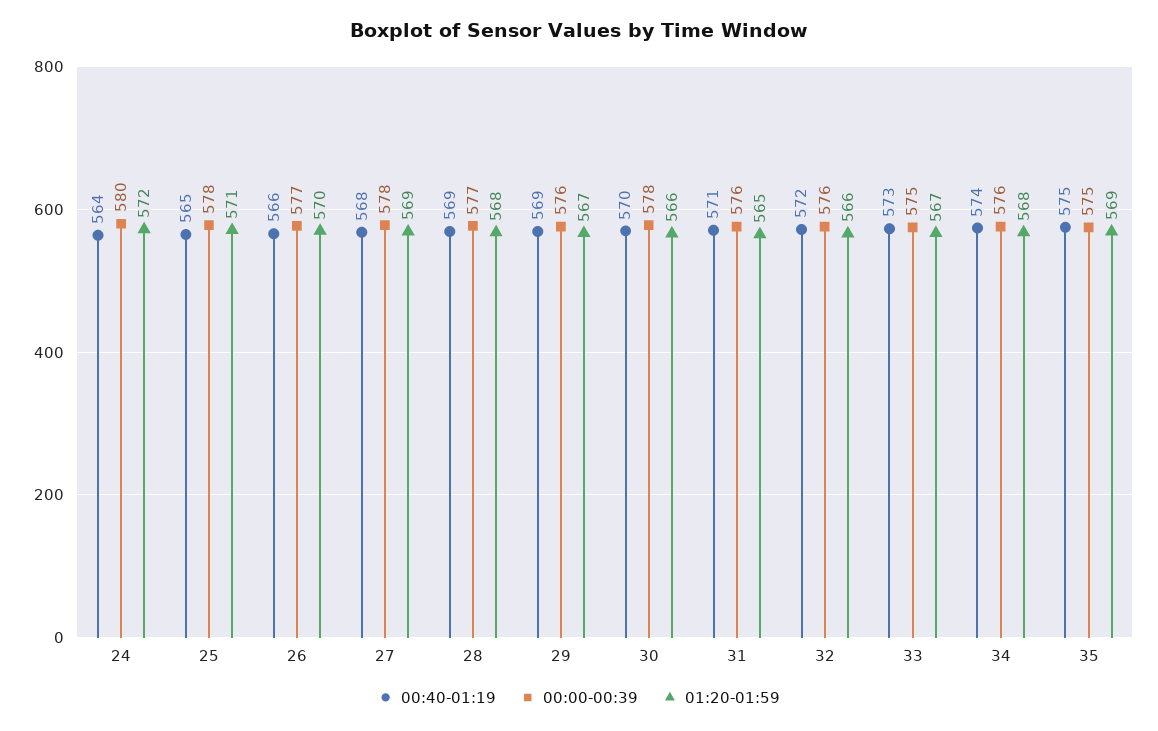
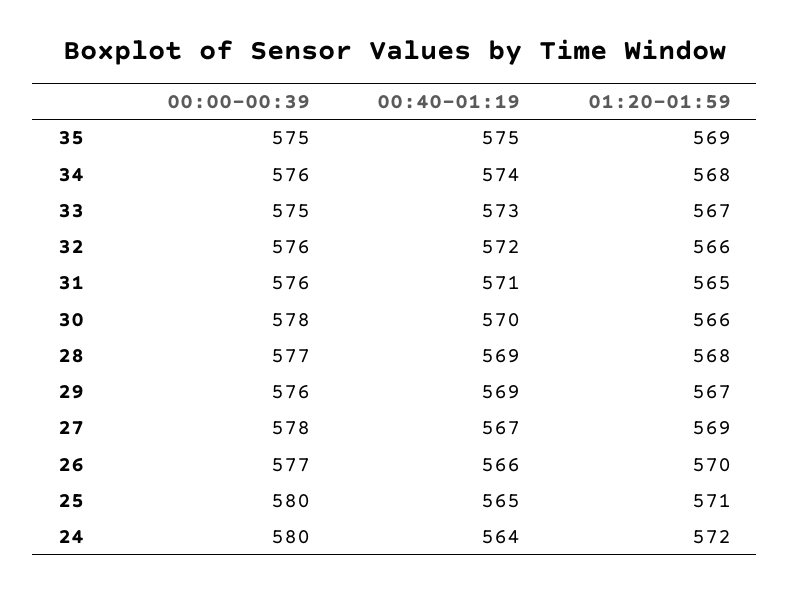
  {
    "00:40-01:19": {
      "24": 564,
      "25": 565,
      "26": 566,
-     "27": 568,
+     "27": 567,
      "28": 569,
      "29": 569,
      "30": 570,
      "31": 571,
      "32": 572,
      "33": 573,
      "34": 574,
      "35": 575
    },
    "00:00-00:39": {
      "24": 580,
-     "25": 578,
+     "25": 580,
      "26": 577,
      "27": 578,
      "28": 577,
      "29": 576,
      "30": 578,
      "31": 576,
      "32": 576,
      "33": 575,
      "34": 576,
      "35": 575
    },
    "01:20-01:59": {
      "24": 572,
      "25": 571,
      "26": 570,
      "27": 569,
      "28": 568,
      "29": 567,
      "30": 566,
      "31": 565,
      "32": 566,
      "33": 567,
      "34": 568,
      "35": 569
    }
  }

